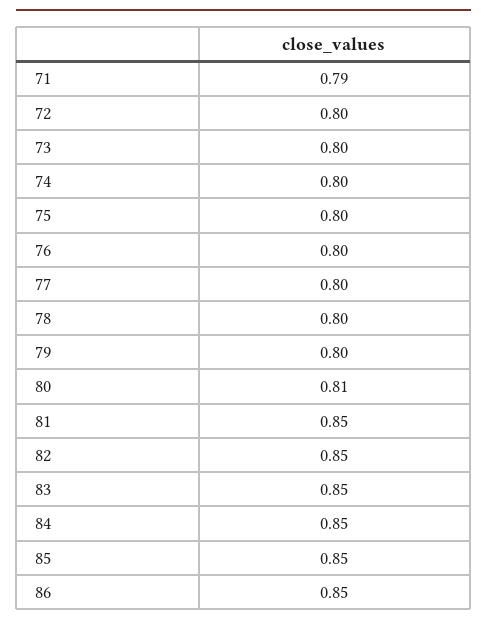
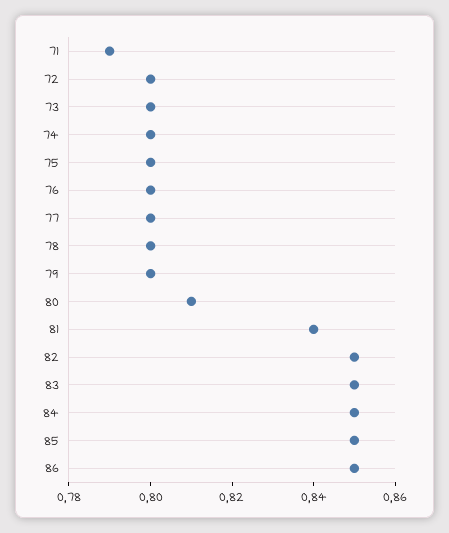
  {
    "71": 0.79,
    "72": 0.8,
    "73": 0.8,
    "74": 0.8,
    "75": 0.8,
    "76": 0.8,
    "77": 0.8,
    "78": 0.8,
    "79": 0.8,
    "80": 0.81,
-   "81": 0.85,
+   "81": 0.84,
    "82": 0.85,
    "83": 0.85,
    "84": 0.85,
    "85": 0.85,
    "86": 0.85
  }

